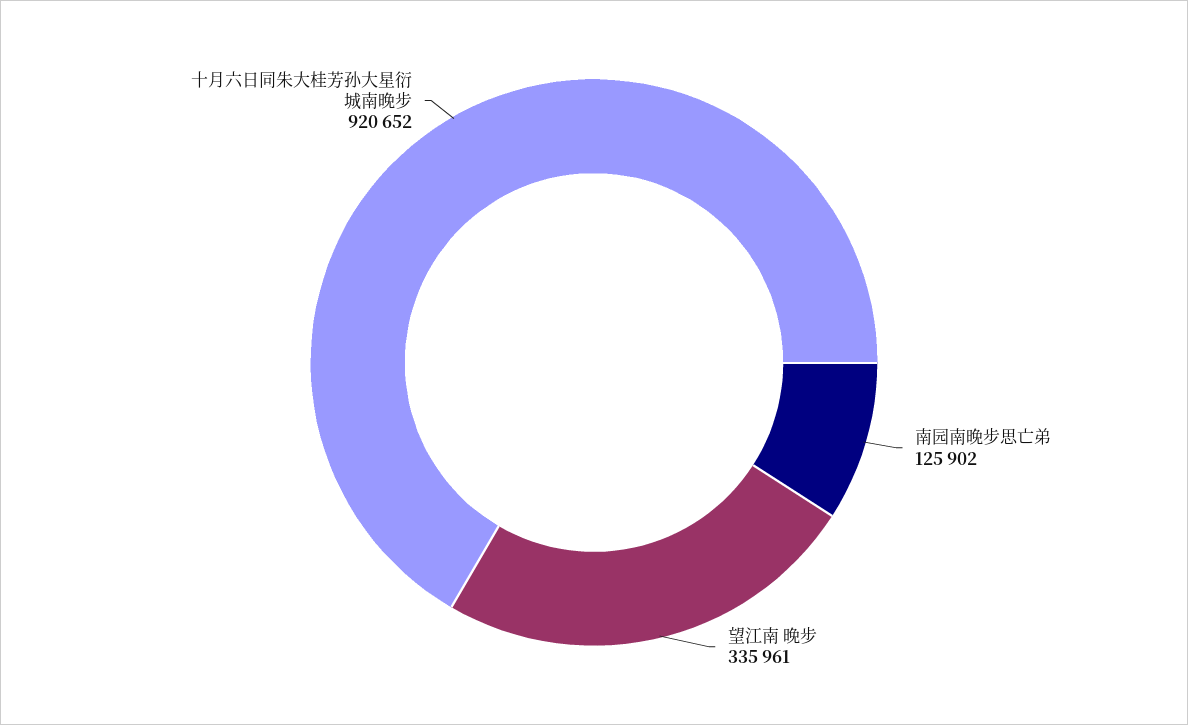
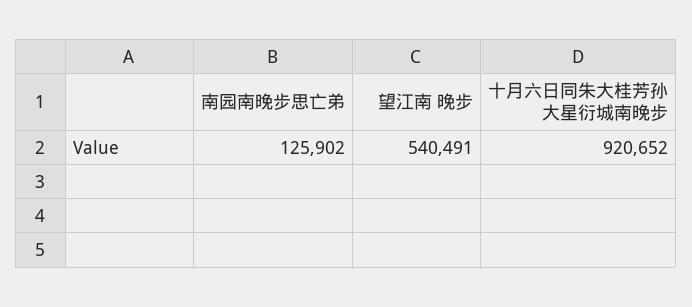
  {
    "南园南晚步思亡弟": 125902,
-   "望江南 晚步": 335961,
+   "望江南 晚步": 540491,
    "十月六日同朱大桂芳孙大星衍城南晚步": 920652
  }

